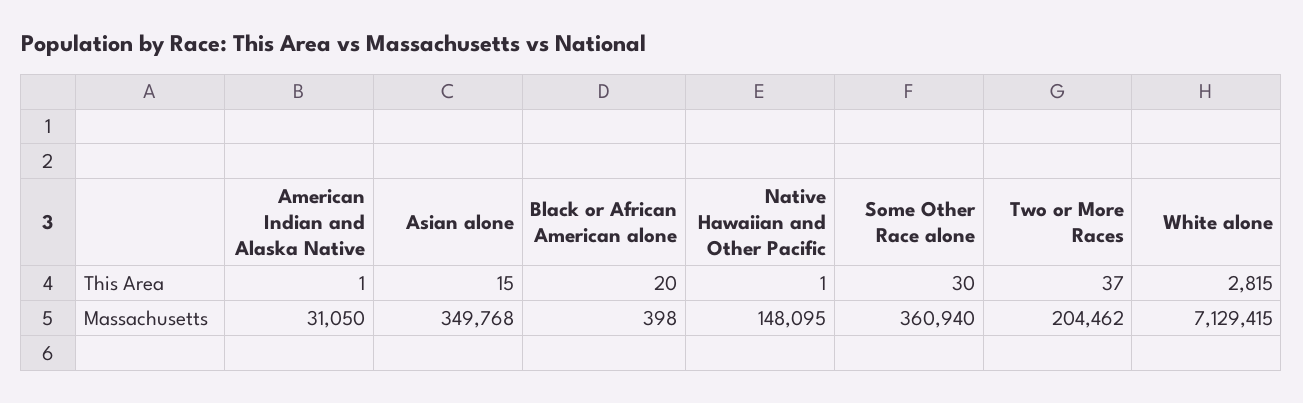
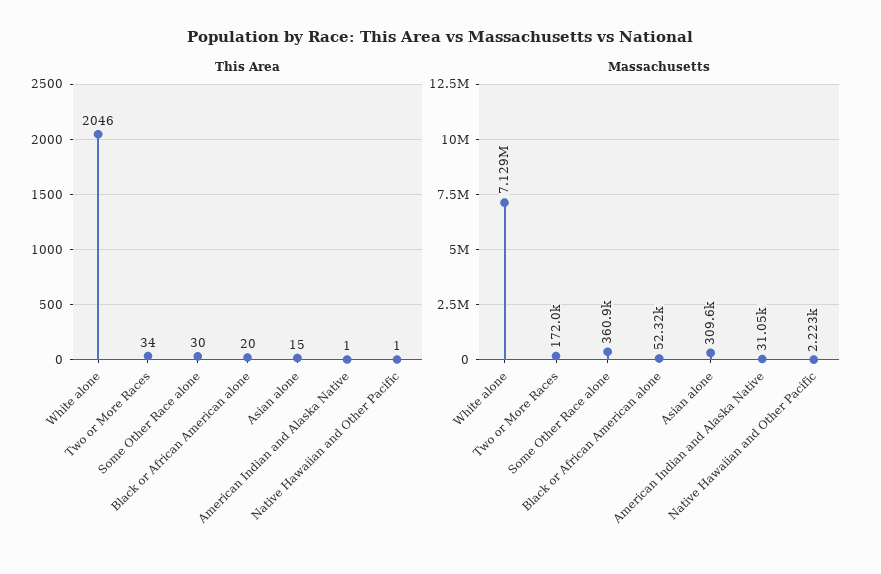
  {
    "This Area": {
      "American Indian and Alaska Native": 1,
      "Asian alone": 15,
      "Black or African American alone": 20,
      "Native Hawaiian and Other Pacific": 1,
      "Some Other Race alone": 30,
-     "Two or More Races": 37,
+     "Two or More Races": 34,
-     "White alone": 2815
+     "White alone": 2046
    },
    "Massachusetts": {
      "American Indian and Alaska Native": 31050,
-     "Asian alone": 349768,
+     "Asian alone": 309600,
-     "Black or African American alone": 398,
+     "Black or African American alone": 52320,
-     "Native Hawaiian and Other Pacific": 148095,
+     "Native Hawaiian and Other Pacific": 2223,
      "Some Other Race alone": 360940,
-     "Two or More Races": 204462,
+     "Two or More Races": 172000,
      "White alone": 7129415
    }
  }

